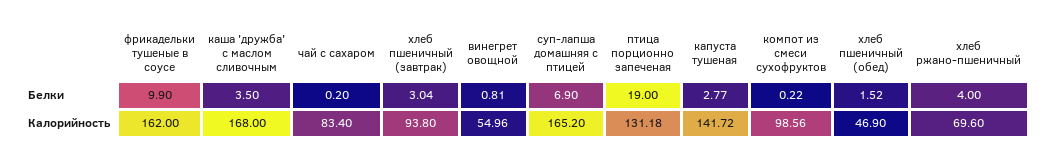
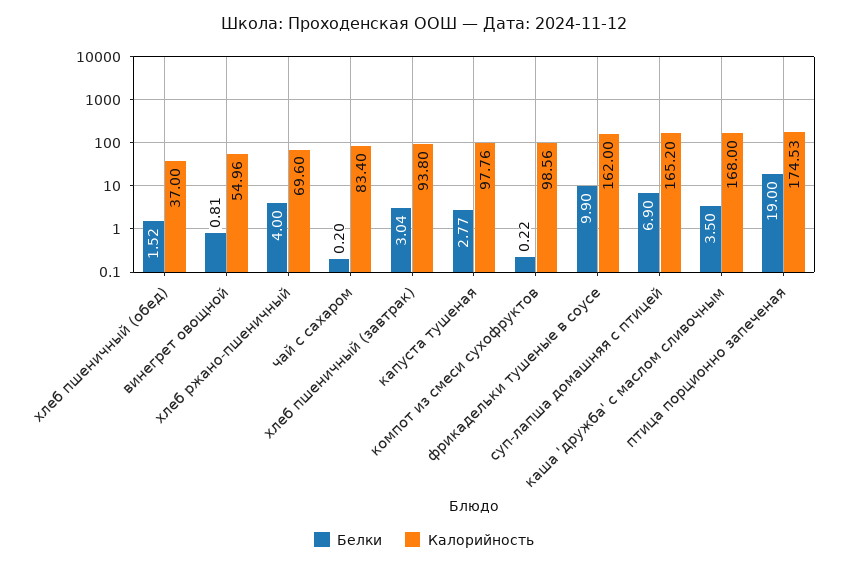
  {
    "Белки": {
      "фрикадельки тушеные в соусе": 9.9,
      "каша 'дружба' с маслом сливочным": 3.5,
      "чай с сахаром": 0.2,
      "хлеб пшеничный (завтрак)": 3.04,
      "винегрет овощной": 0.81,
      "суп-лапша домашняя с птицей": 6.9,
      "птица порционно запеченая": 19,
      "капуста тушеная": 2.77,
      "компот из смеси сухофруктов": 0.22,
      "хлеб пшеничный (обед)": 1.52,
      "хлеб ржано-пшеничный": 4
    },
    "Калорийность": {
      "фрикадельки тушеные в соусе": 162,
      "каша 'дружба' с маслом сливочным": 168,
      "чай с сахаром": 83.4,
      "хлеб пшеничный (завтрак)": 93.8,
      "винегрет овощной": 54.96,
      "суп-лапша домашняя с птицей": 165.2,
-     "птица порционно запеченая": 131.18,
+     "птица порционно запеченая": 174.53,
-     "капуста тушеная": 141.72,
+     "капуста тушеная": 97.76,
      "компот из смеси сухофруктов": 98.56,
-     "хлеб пшеничный (обед)": 46.9,
+     "хлеб пшеничный (обед)": 37,
      "хлеб ржано-пшеничный": 69.6
    }
  }

